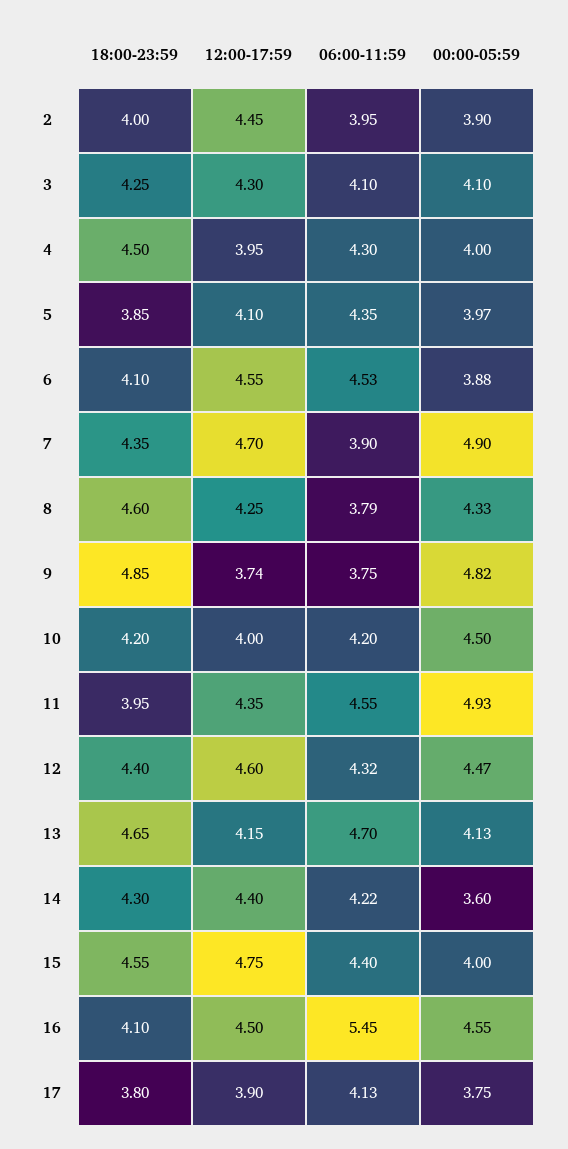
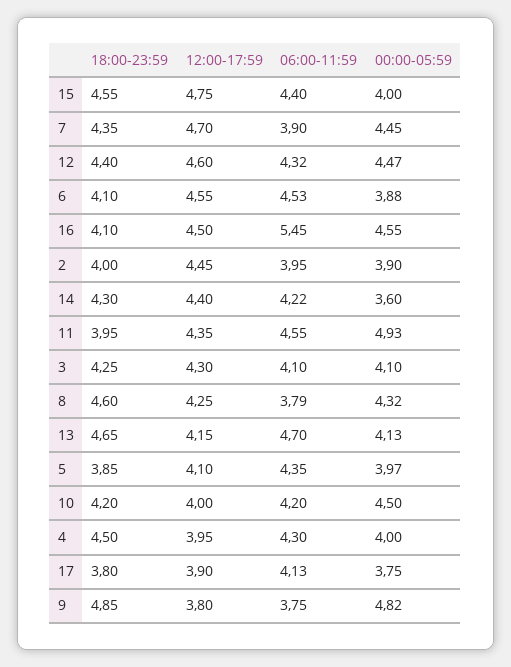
  {
    "18:00-23:59": {
      "2": 4,
      "3": 4.25,
      "4": 4.5,
      "5": 3.85,
      "6": 4.1,
      "7": 4.35,
      "8": 4.6,
      "9": 4.85,
      "10": 4.2,
      "11": 3.95,
      "12": 4.4,
      "13": 4.65,
      "14": 4.3,
      "15": 4.55,
      "16": 4.1,
      "17": 3.8
    },
    "12:00-17:59": {
      "2": 4.45,
      "3": 4.3,
      "4": 3.95,
      "5": 4.1,
      "6": 4.55,
      "7": 4.7,
      "8": 4.25,
-     "9": 3.74,
+     "9": 3.8,
      "10": 4,
      "11": 4.35,
      "12": 4.6,
      "13": 4.15,
      "14": 4.4,
      "15": 4.75,
      "16": 4.5,
      "17": 3.9
    },
    "06:00-11:59": {
      "2": 3.95,
      "3": 4.1,
      "4": 4.3,
      "5": 4.35,
      "6": 4.53,
      "7": 3.9,
      "8": 3.79,
      "9": 3.75,
      "10": 4.2,
      "11": 4.55,
      "12": 4.32,
      "13": 4.7,
      "14": 4.22,
      "15": 4.4,
      "16": 5.45,
      "17": 4.13
    },
    "00:00-05:59": {
      "2": 3.9,
      "3": 4.1,
      "4": 4,
      "5": 3.97,
      "6": 3.88,
-     "7": 4.9,
+     "7": 4.45,
-     "8": 4.33,
+     "8": 4.32,
      "9": 4.82,
      "10": 4.5,
      "11": 4.93,
      "12": 4.47,
      "13": 4.13,
      "14": 3.6,
      "15": 4,
      "16": 4.55,
      "17": 3.75
    }
  }

